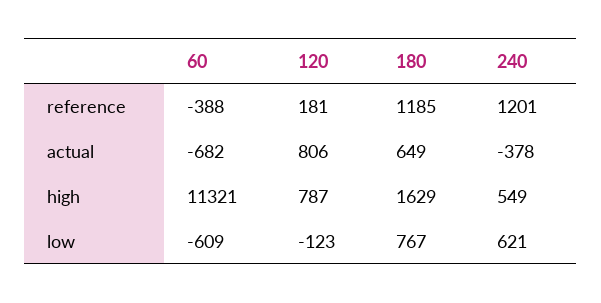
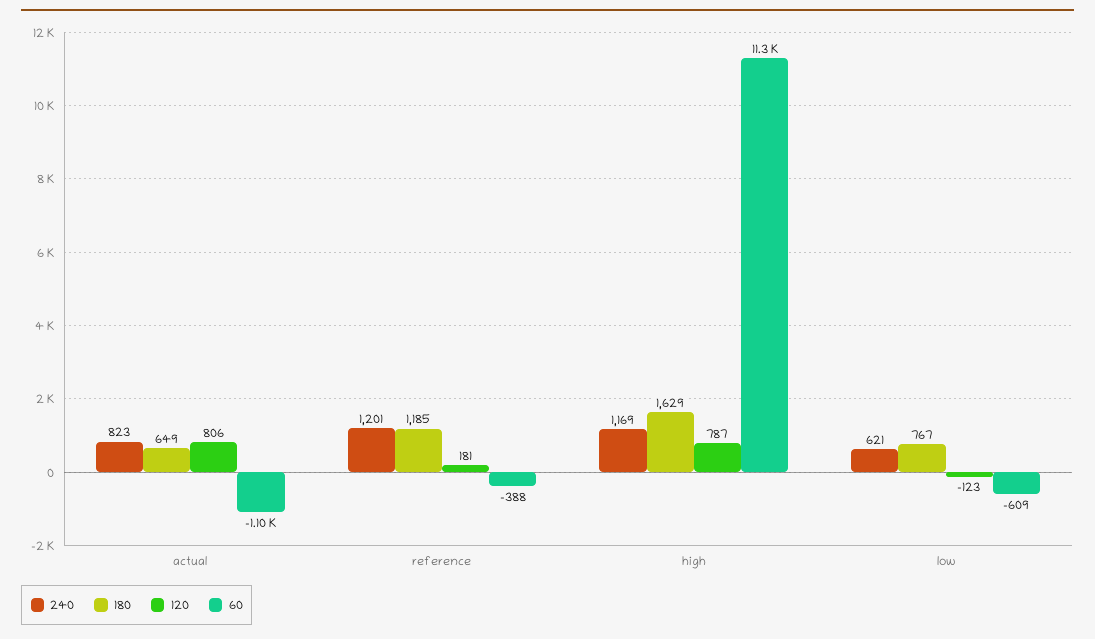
  {
    "60": {
      "reference": -388,
-     "actual": -682,
+     "actual": -1100,
      "high": 11321,
      "low": -609
    },
    "120": {
      "reference": 181,
      "actual": 806,
      "high": 787,
      "low": -123
    },
    "180": {
      "reference": 1185,
      "actual": 649,
      "high": 1629,
      "low": 767
    },
    "240": {
      "reference": 1201,
-     "actual": -378,
+     "actual": 823,
-     "high": 549,
+     "high": 1169,
      "low": 621
    }
  }

